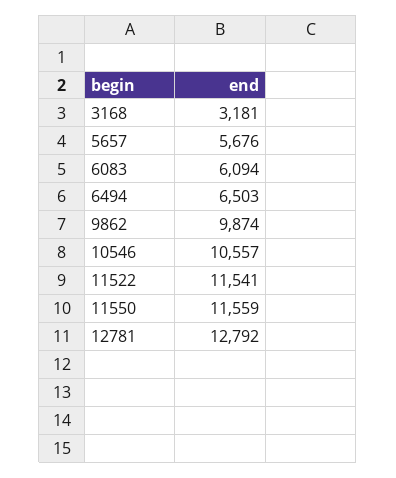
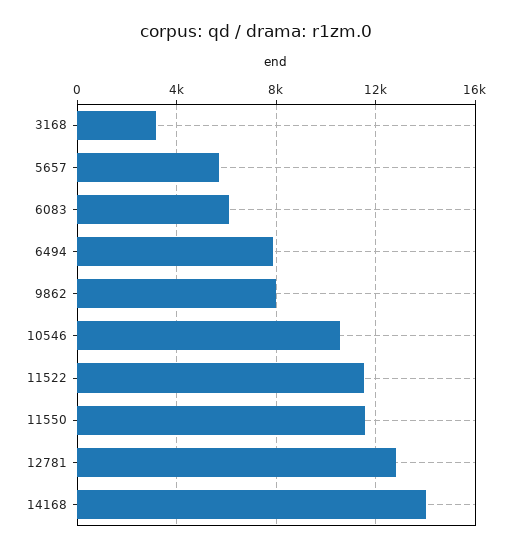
  {
    "3168": 3181,
    "5657": 5676,
    "6083": 6094,
-   "6494": 6503,
+   "6494": 8000,
-   "9862": 9874,
+   "9862": 8000,
    "10546": 10557,
    "11522": 11541,
    "11550": 11559,
-   "12781": 12792
+   "12781": 12792,
+   "14168": 14000
  }

